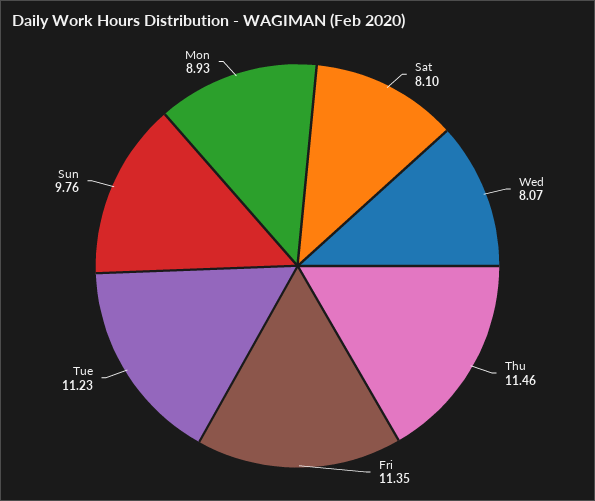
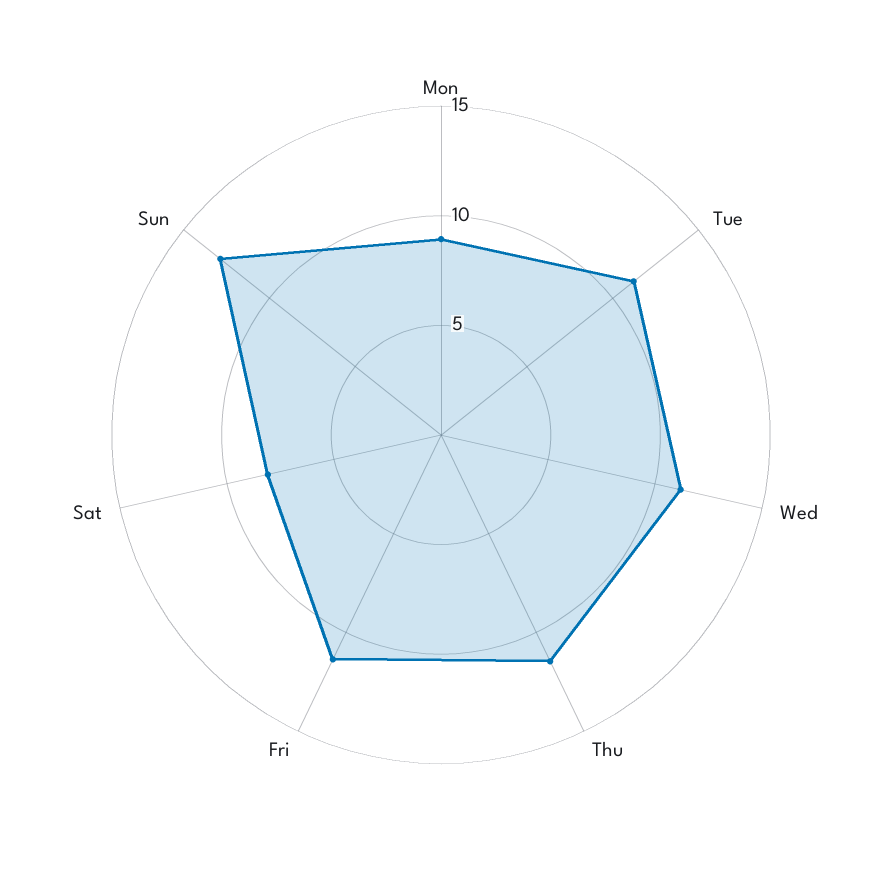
  {
    "Sat": 8.1,
-   "Wed": 8.07,
+   "Wed": 11,
    "Thu": 11.46,
    "Fri": 11.35,
    "Tue": 11.23,
-   "Sun": 9.76,
+   "Sun": 13,
    "Mon": 8.93
  }

